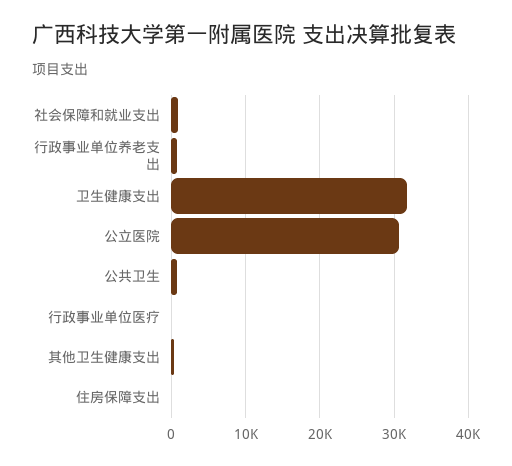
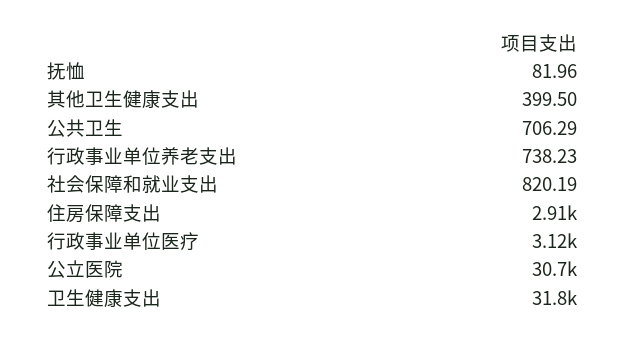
  {
    "社会保障和就业支出": 820.19,
    "行政事业单位养老支出": 738.23,
    "卫生健康支出": 31800,
    "公立医院": 30700,
    "公共卫生": 706.29,
-   "行政事业单位医疗": 0,
+   "行政事业单位医疗": 3120,
    "其他卫生健康支出": 399.5,
-   "住房保障支出": 0
+   "住房保障支出": 2910,
+   "抚恤": 81.96
  }

